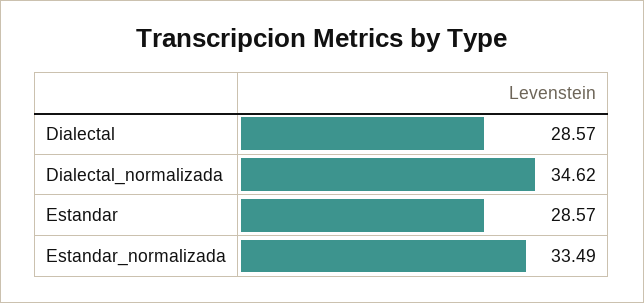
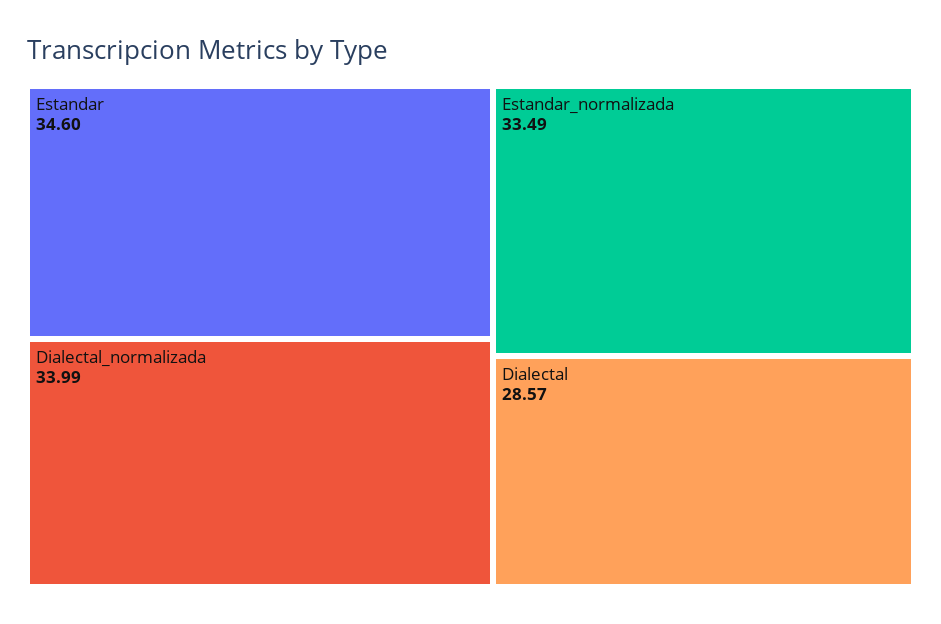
  {
    "Dialectal": 28.57,
-   "Dialectal_normalizada": 34.62,
+   "Dialectal_normalizada": 33.99,
-   "Estandar": 28.57,
+   "Estandar": 34.6,
    "Estandar_normalizada": 33.49
  }

